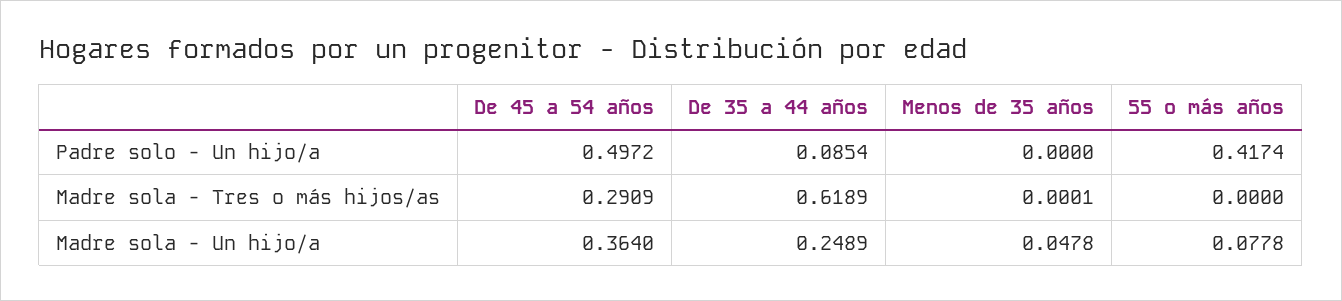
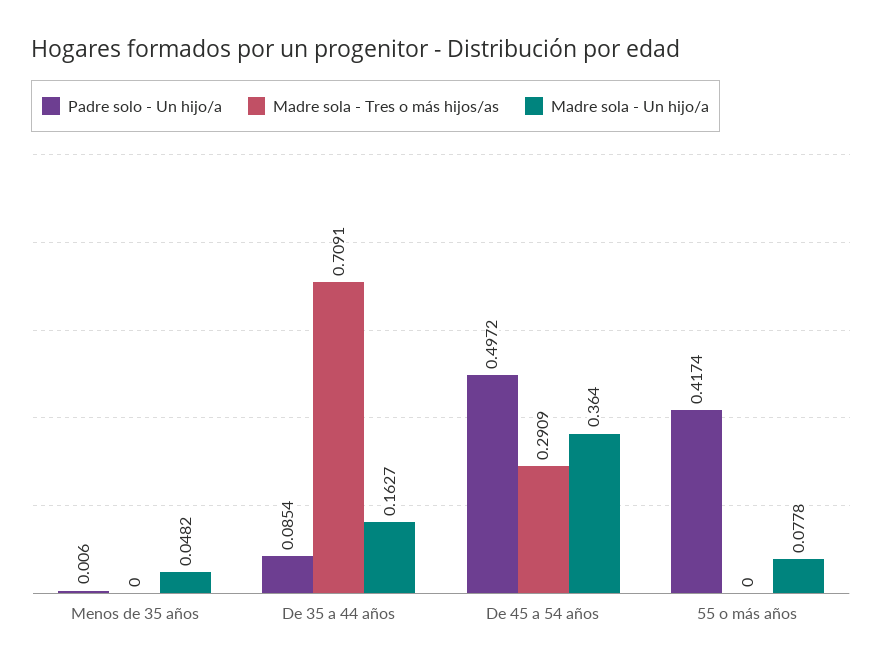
  {
    "Padre solo - Un hijo/a": {
      "De 45 a 54 años": 0.4972,
      "De 35 a 44 años": 0.0854,
-     "Menos de 35 años": 0,
+     "Menos de 35 años": 0.006,
      "55 o más años": 0.4174
    },
    "Madre sola - Tres o más hijos/as": {
      "De 45 a 54 años": 0.2909,
-     "De 35 a 44 años": 0.6189,
+     "De 35 a 44 años": 0.7091,
-     "Menos de 35 años": 0.0001,
+     "Menos de 35 años": 0,
      "55 o más años": 0
    },
    "Madre sola - Un hijo/a": {
      "De 45 a 54 años": 0.364,
-     "De 35 a 44 años": 0.2489,
+     "De 35 a 44 años": 0.1627,
-     "Menos de 35 años": 0.0478,
+     "Menos de 35 años": 0.0482,
      "55 o más años": 0.0778
    }
  }

